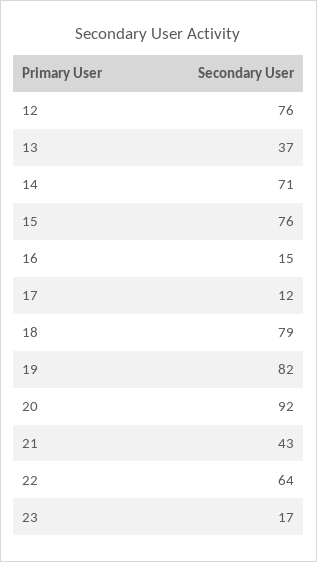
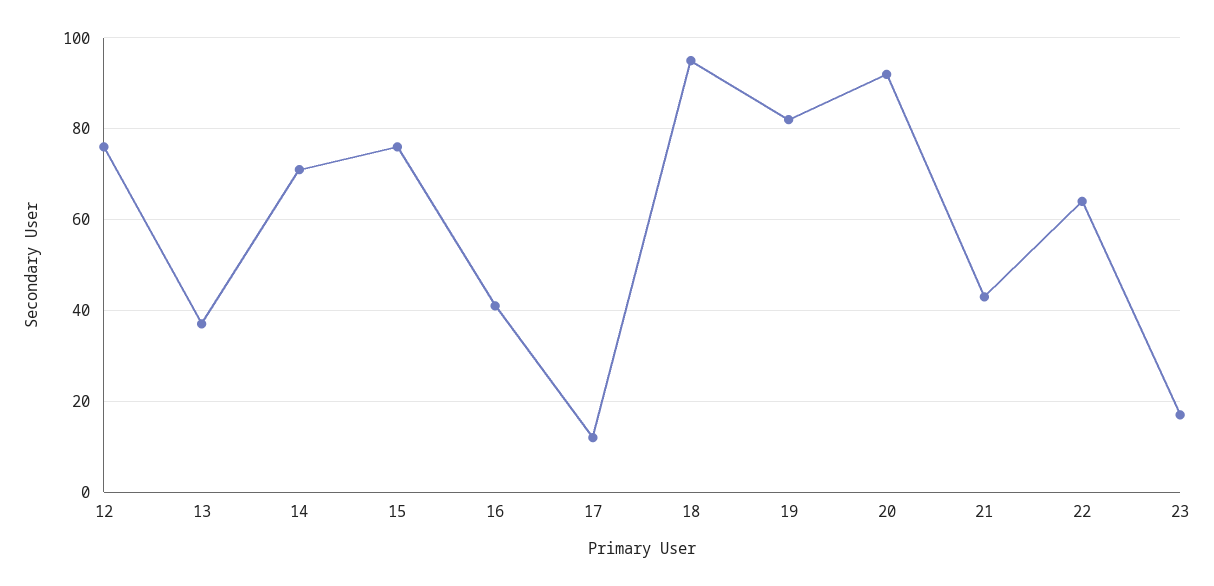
  {
    "12": 76,
    "13": 37,
    "14": 71,
    "15": 76,
-   "16": 15,
+   "16": 40,
    "17": 12,
-   "18": 79,
+   "18": 95,
    "19": 82,
    "20": 92,
    "21": 43,
    "22": 64,
    "23": 17
  }

